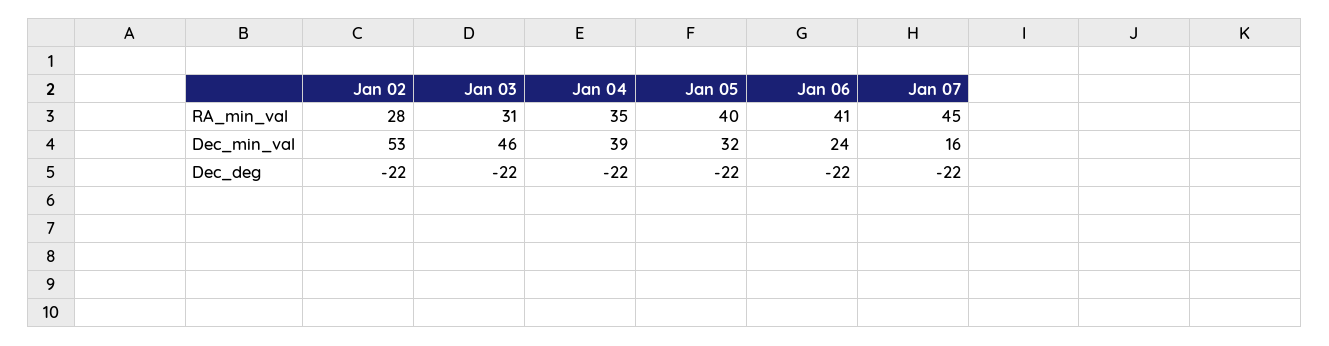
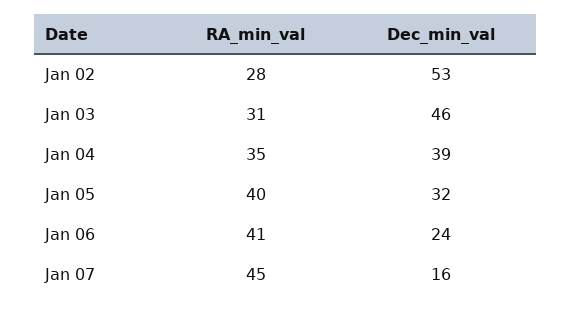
  {
    "Jan 02": {
      "RA_min_val": 28,
-     "Dec_min_val": 53,
+     "Dec_min_val": 53
-     "Dec_deg": -22
    },
    "Jan 03": {
      "RA_min_val": 31,
-     "Dec_min_val": 46,
+     "Dec_min_val": 46
-     "Dec_deg": -22
    },
    "Jan 04": {
      "RA_min_val": 35,
-     "Dec_min_val": 39,
+     "Dec_min_val": 39
-     "Dec_deg": -22
    },
    "Jan 05": {
      "RA_min_val": 40,
-     "Dec_min_val": 32,
+     "Dec_min_val": 32
-     "Dec_deg": -22
    },
    "Jan 06": {
      "RA_min_val": 41,
-     "Dec_min_val": 24,
+     "Dec_min_val": 24
-     "Dec_deg": -22
    },
    "Jan 07": {
      "RA_min_val": 45,
-     "Dec_min_val": 16,
+     "Dec_min_val": 16
-     "Dec_deg": -22
    }
  }

